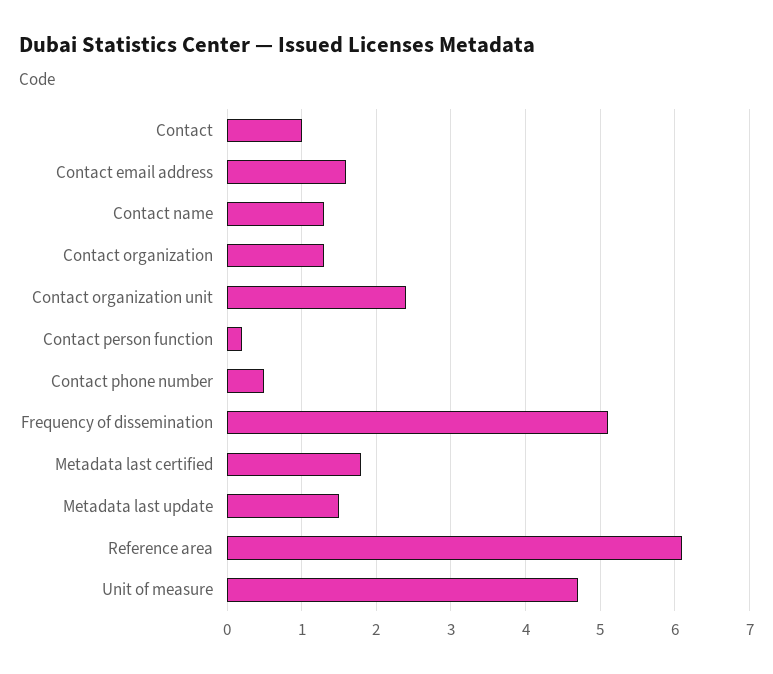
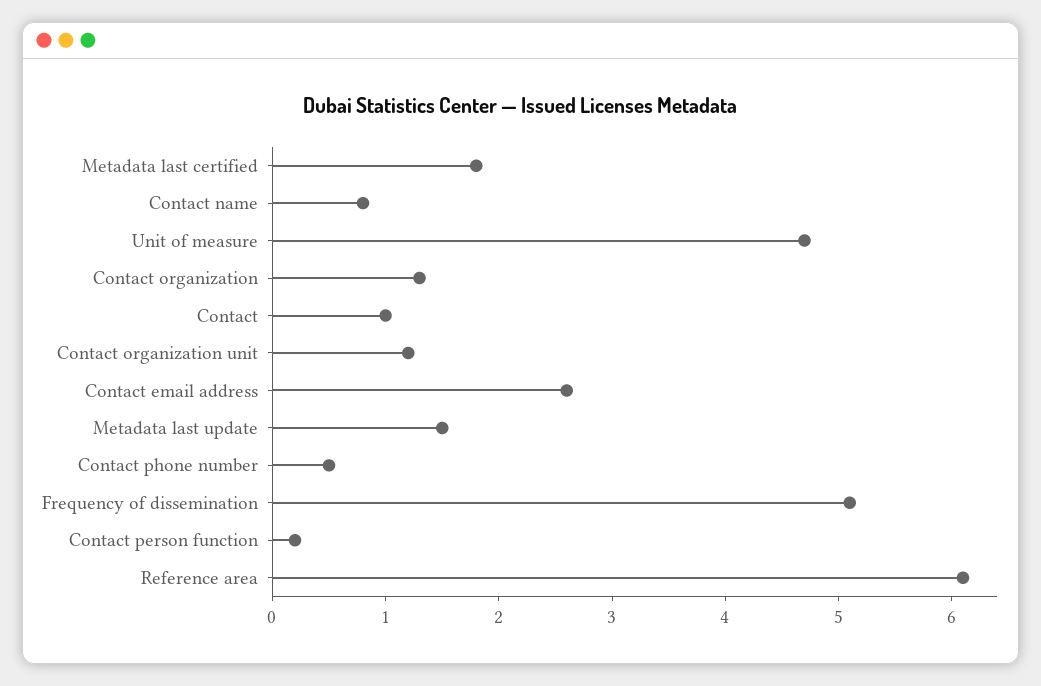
  {
    "Contact": 1,
-   "Contact email address": 1.6,
+   "Contact email address": 2.6,
-   "Contact name": 1.3,
+   "Contact name": 0.8,
    "Contact organization": 1.3,
-   "Contact organization unit": 2.4,
+   "Contact organization unit": 1.2,
    "Contact person function": 0.2,
    "Contact phone number": 0.5,
    "Frequency of dissemination": 5.1,
    "Metadata last certified": 1.8,
    "Metadata last update": 1.5,
    "Reference area": 6.1,
    "Unit of measure": 4.7
  }

